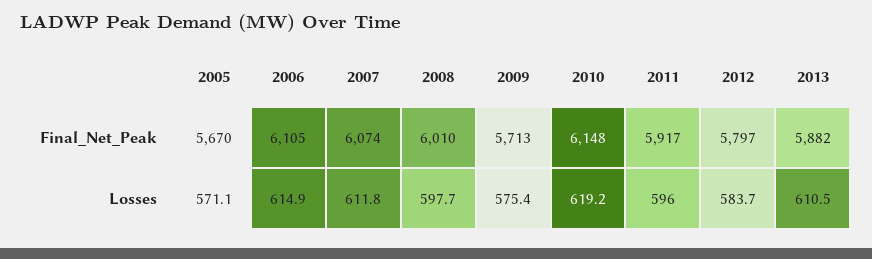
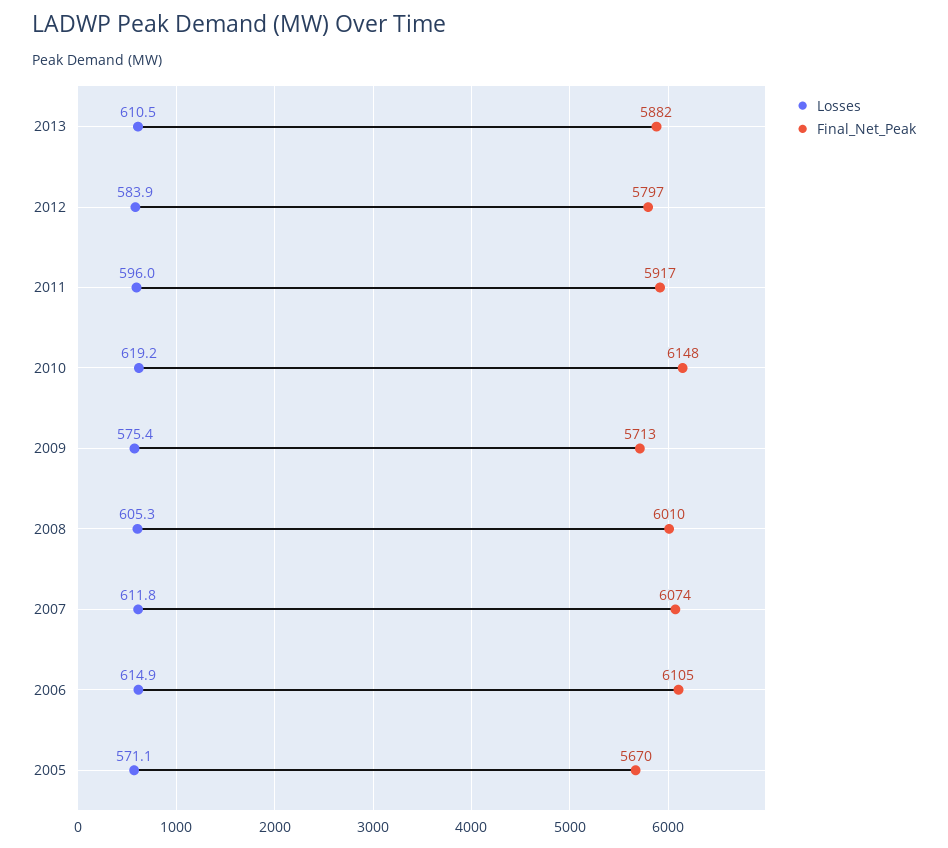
  {
    "Final_Net_Peak": {
      "2005": 5670,
      "2006": 6105,
      "2007": 6074,
      "2008": 6010,
      "2009": 5713,
      "2010": 6148,
      "2011": 5917,
      "2012": 5797,
      "2013": 5882
    },
    "Losses": {
      "2005": 571.1,
      "2006": 614.9,
      "2007": 611.8,
-     "2008": 597.7,
+     "2008": 605.3,
      "2009": 575.4,
      "2010": 619.2,
      "2011": 596,
-     "2012": 583.7,
+     "2012": 583.9,
      "2013": 610.5
    }
  }

